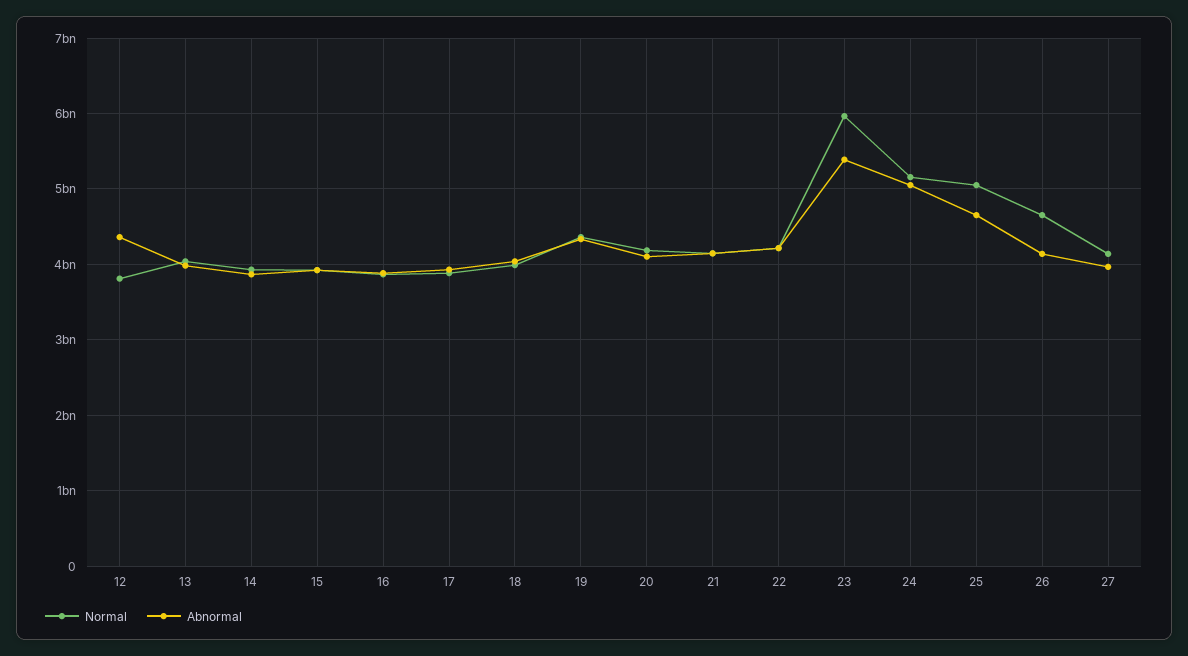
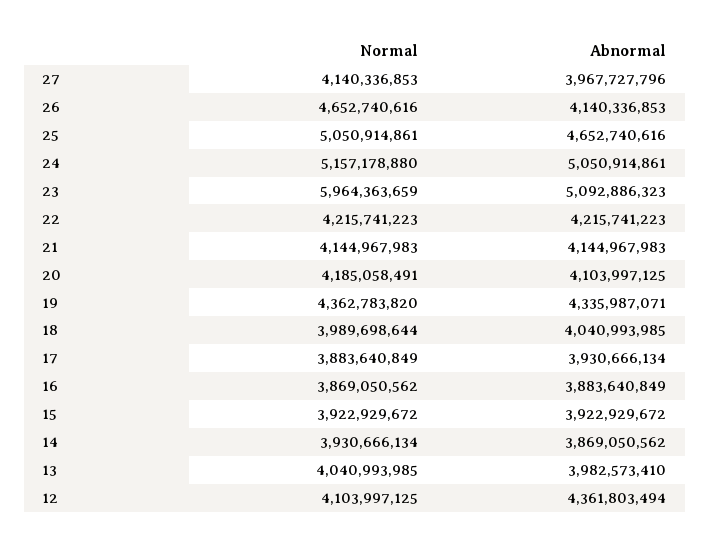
  {
    "Normal": {
-     "12": 3800000000,
+     "12": 4103997125,
      "13": 4040993985,
      "14": 3930666134,
      "15": 3922929672,
      "16": 3869050562,
      "17": 3883640849,
      "18": 3989698644,
      "19": 4362783820,
      "20": 4185058491,
      "21": 4144967983,
      "22": 4215741223,
      "23": 5964363659,
      "24": 5157178880,
      "25": 5050914861,
      "26": 4652740616,
      "27": 4140336853
    },
    "Abnormal": {
      "12": 4361803494,
      "13": 3982573410,
      "14": 3869050562,
      "15": 3922929672,
      "16": 3883640849,
      "17": 3930666134,
      "18": 4040993985,
      "19": 4335987071,
      "20": 4103997125,
      "21": 4144967983,
      "22": 4215741223,
-     "23": 5400000000,
+     "23": 5092886323,
      "24": 5050914861,
      "25": 4652740616,
      "26": 4140336853,
      "27": 3967727796
    }
  }

